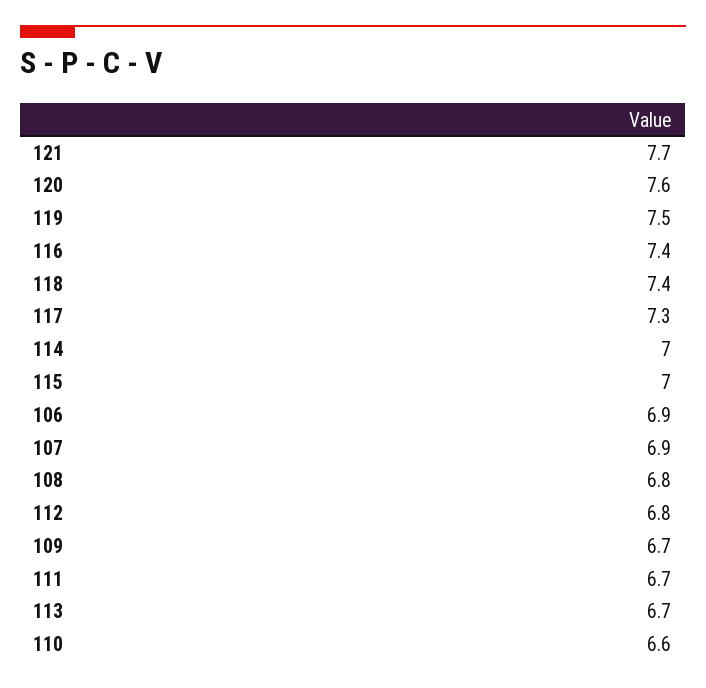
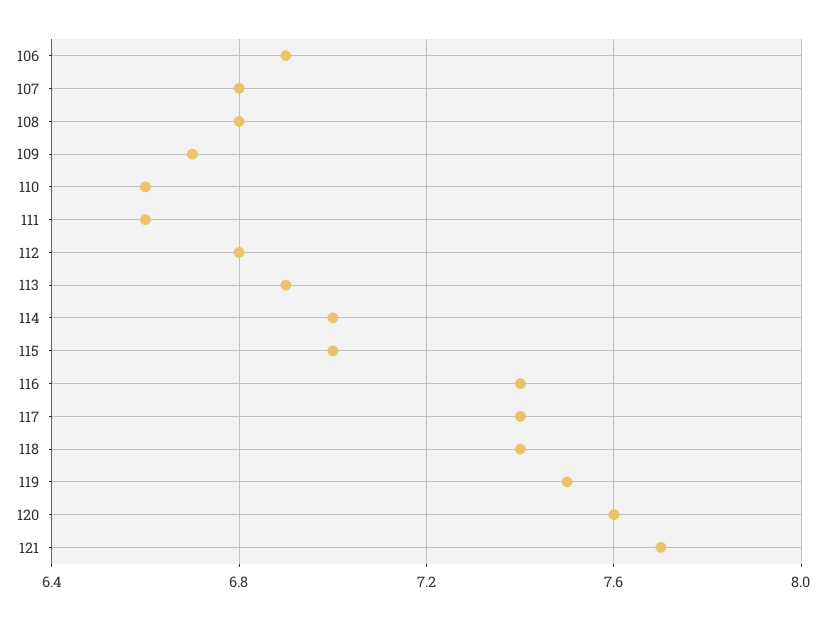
  {
    "121": 7.7,
    "120": 7.6,
    "119": 7.5,
    "116": 7.4,
    "118": 7.4,
-   "117": 7.3,
+   "117": 7.4,
    "114": 7,
    "115": 7,
    "106": 6.9,
-   "107": 6.9,
+   "107": 6.8,
    "108": 6.8,
    "112": 6.8,
    "109": 6.7,
-   "111": 6.7,
+   "111": 6.6,
-   "113": 6.7,
+   "113": 6.9,
    "110": 6.6
  }

